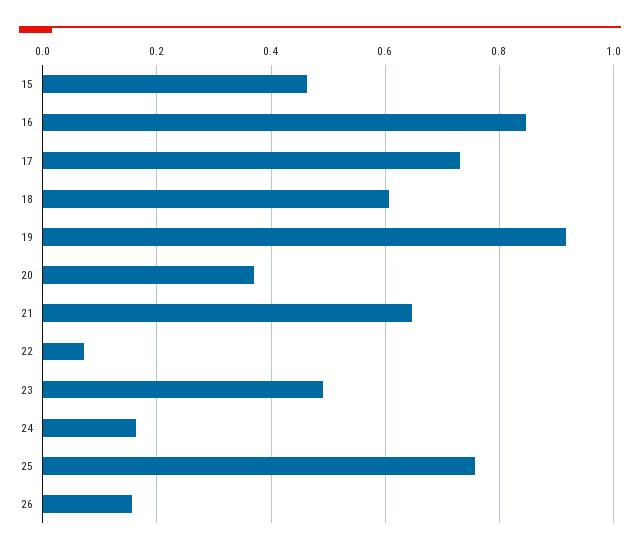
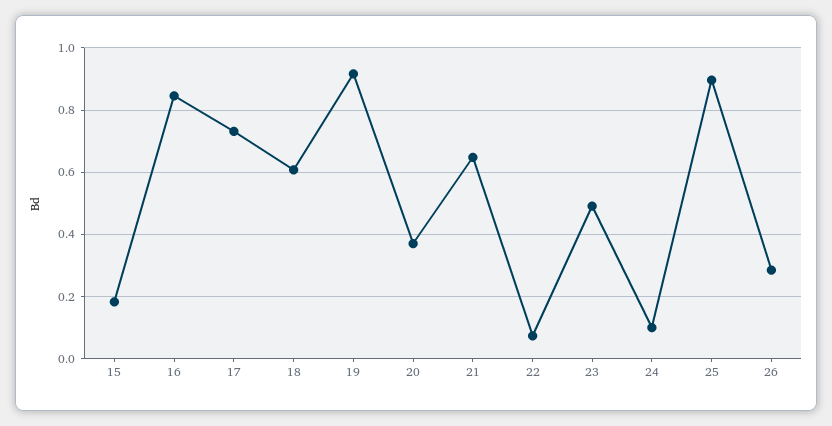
  {
-   "15": 0.46,
+   "15": 0.18,
    "16": 0.84,
    "17": 0.74,
    "18": 0.6,
    "19": 0.92,
    "20": 0.36,
    "21": 0.64,
    "22": 0.08,
    "23": 0.5,
-   "24": 0.16,
+   "24": 0.1,
-   "25": 0.76,
+   "25": 0.9,
-   "26": 0.16
+   "26": 0.28
  }

